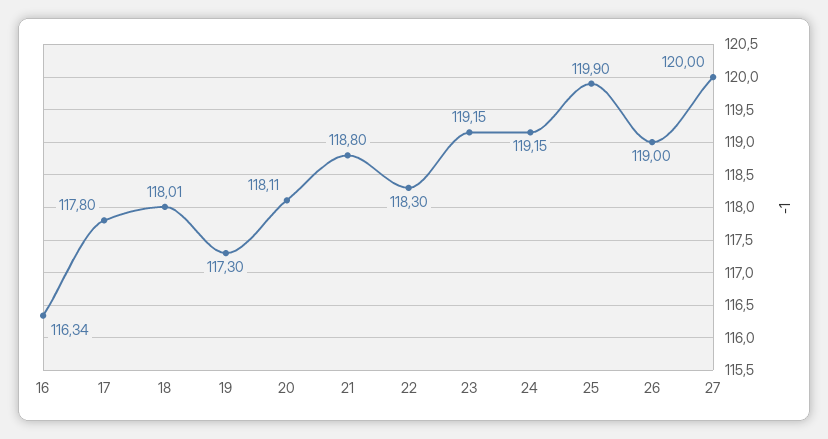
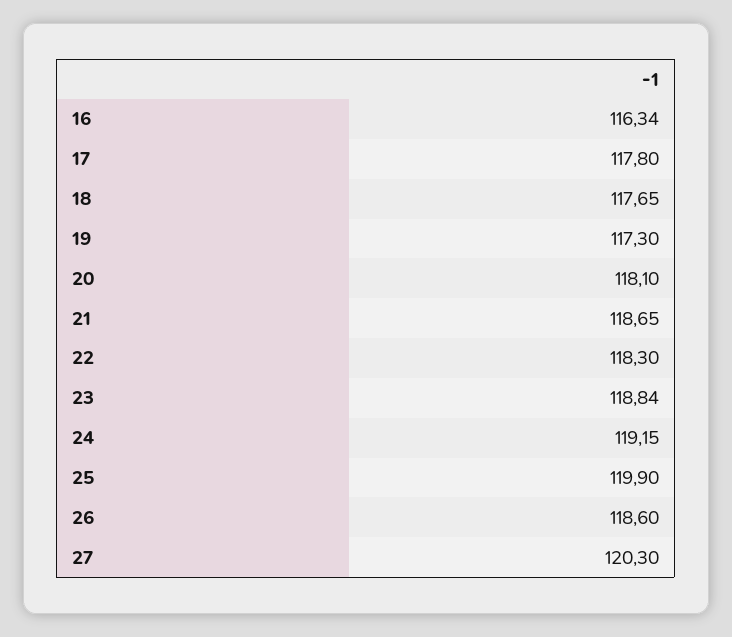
  {
    "16": 116.34,
    "17": 117.8,
-   "18": 118.01,
+   "18": 117.65,
    "19": 117.3,
-   "20": 118.11,
+   "20": 118.1,
-   "21": 118.8,
+   "21": 118.65,
    "22": 118.3,
-   "23": 119.15,
+   "23": 118.84,
    "24": 119.15,
    "25": 119.9,
-   "26": 119,
+   "26": 118.6,
-   "27": 120
+   "27": 120.3
  }

